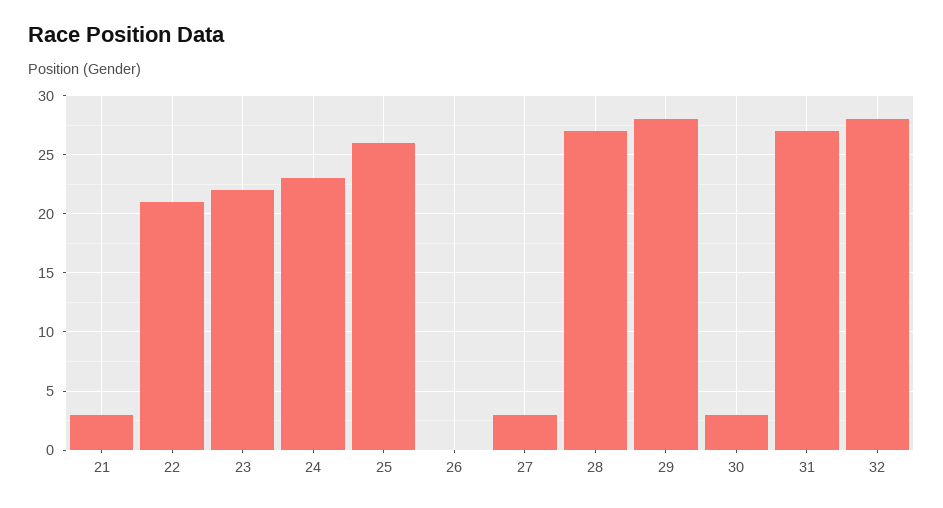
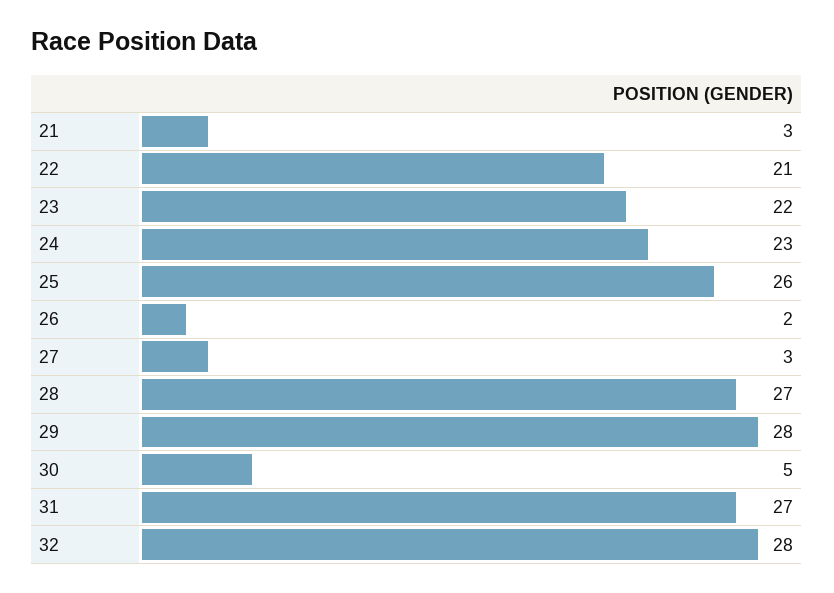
  {
    "21": 3,
    "22": 21,
    "23": 22,
    "24": 23,
    "25": 26,
-   "26": 0,
+   "26": 2,
    "27": 3,
    "28": 27,
    "29": 28,
-   "30": 3,
+   "30": 5,
    "31": 27,
    "32": 28
  }

